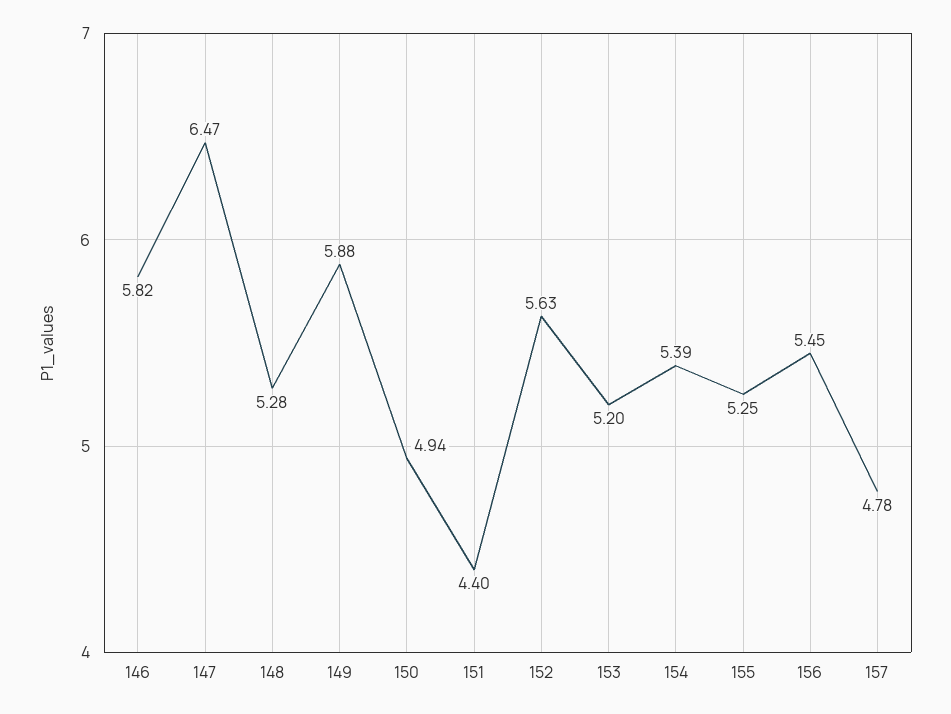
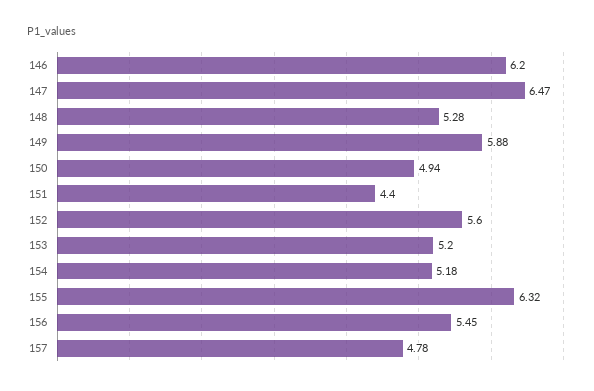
  {
-   "146": 5.82,
+   "146": 6.2,
    "147": 6.47,
    "148": 5.28,
    "149": 5.88,
    "150": 4.94,
    "151": 4.4,
-   "152": 5.63,
+   "152": 5.6,
    "153": 5.2,
-   "154": 5.39,
+   "154": 5.18,
-   "155": 5.25,
+   "155": 6.32,
    "156": 5.45,
    "157": 4.78
  }

